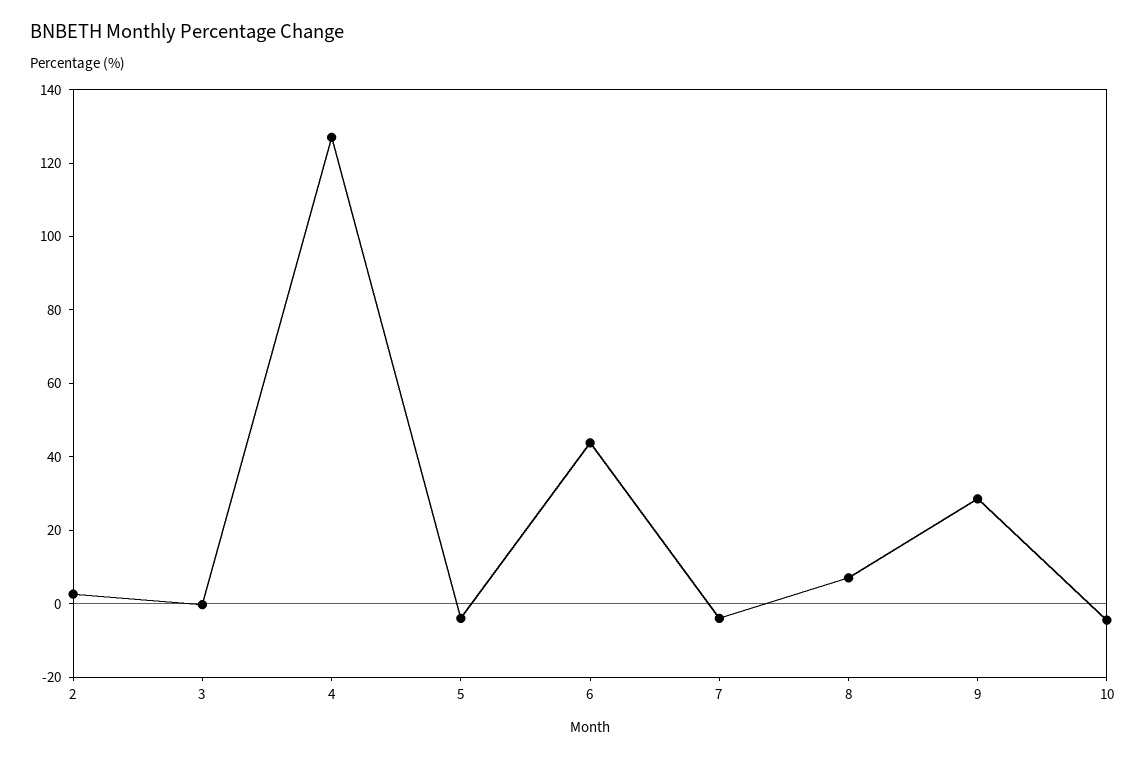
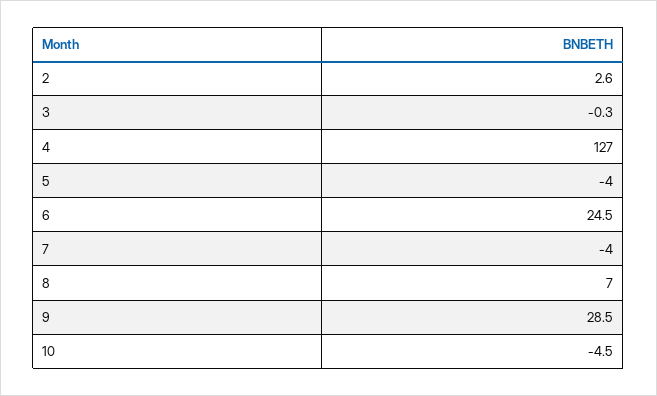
  {
    "2": 2.6,
    "3": -0.3,
    "4": 127,
    "5": -4,
-   "6": 45,
+   "6": 24.5,
    "7": -4,
    "8": 7,
    "9": 28.5,
    "10": -4.5
  }

